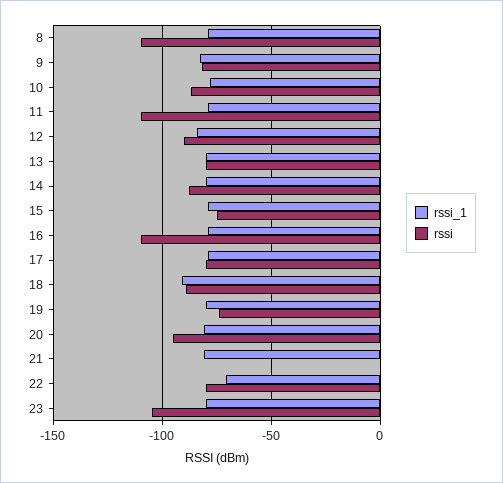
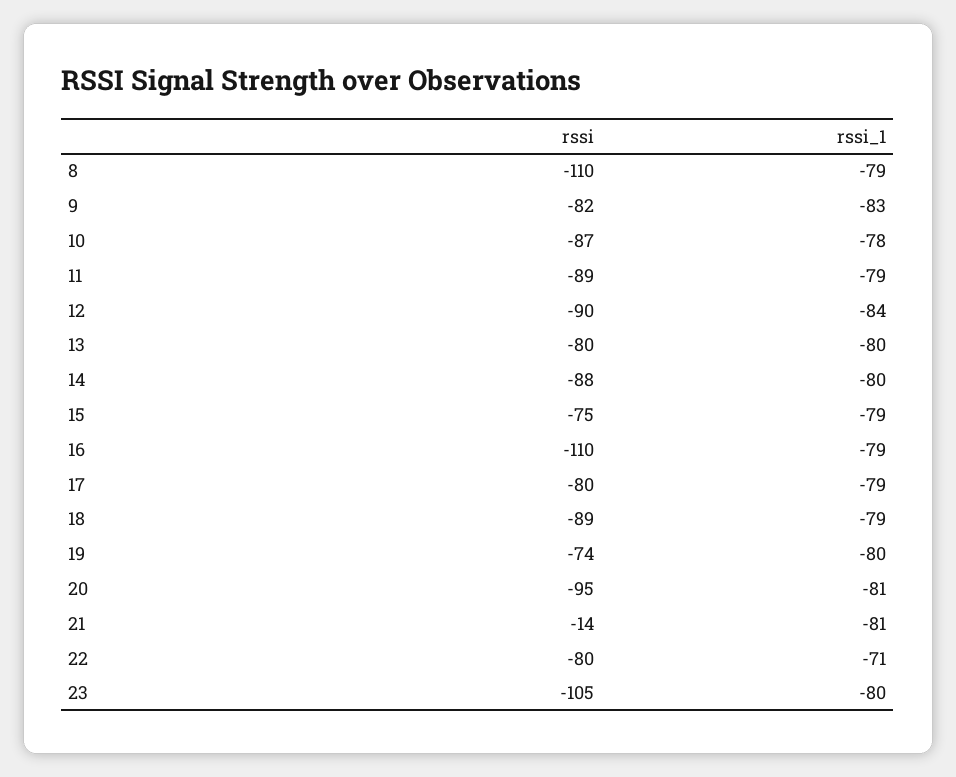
  {
    "rssi_1": {
      "8": -79,
      "9": -83,
      "10": -78,
      "11": -79,
      "12": -84,
      "13": -80,
      "14": -80,
      "15": -79,
      "16": -79,
      "17": -79,
-     "18": -90,
+     "18": -79,
      "19": -80,
      "20": -81,
      "21": -81,
      "22": -71,
      "23": -80
    },
    "rssi": {
      "8": -110,
      "9": -82,
      "10": -87,
-     "11": -110,
+     "11": -89,
      "12": -90,
      "13": -80,
      "14": -88,
      "15": -75,
      "16": -110,
      "17": -80,
      "18": -89,
      "19": -74,
      "20": -95,
-     "21": 0,
+     "21": -14,
      "22": -80,
      "23": -105
    }
  }

